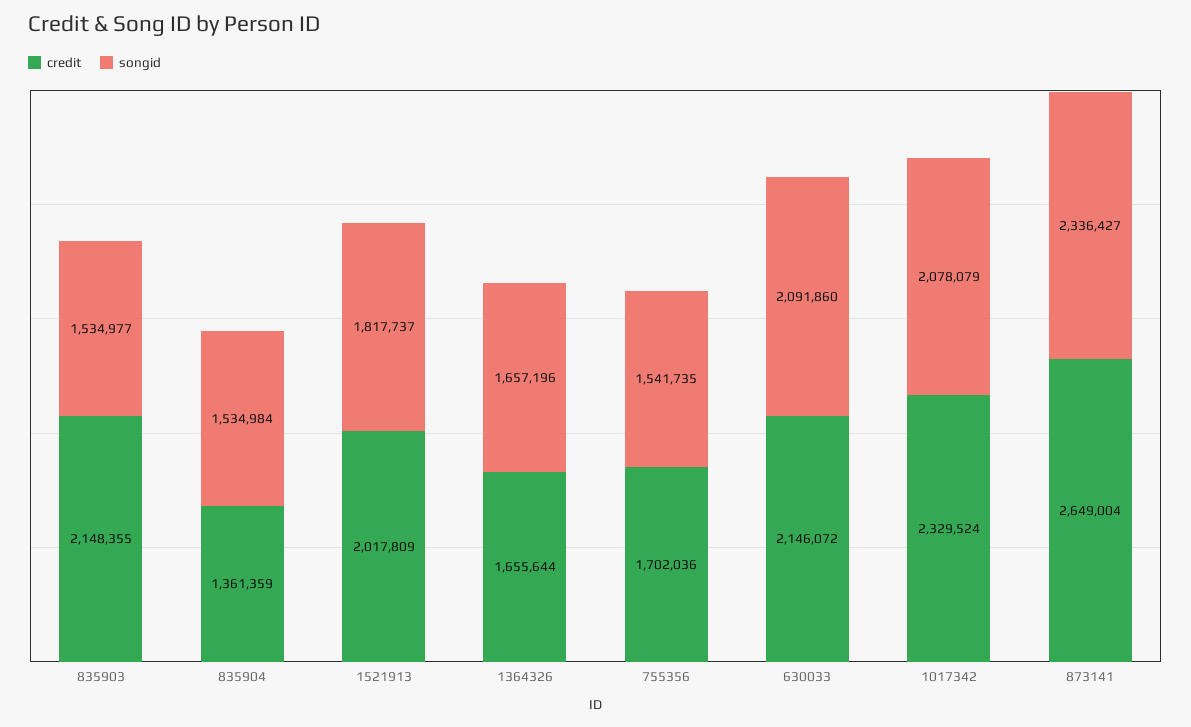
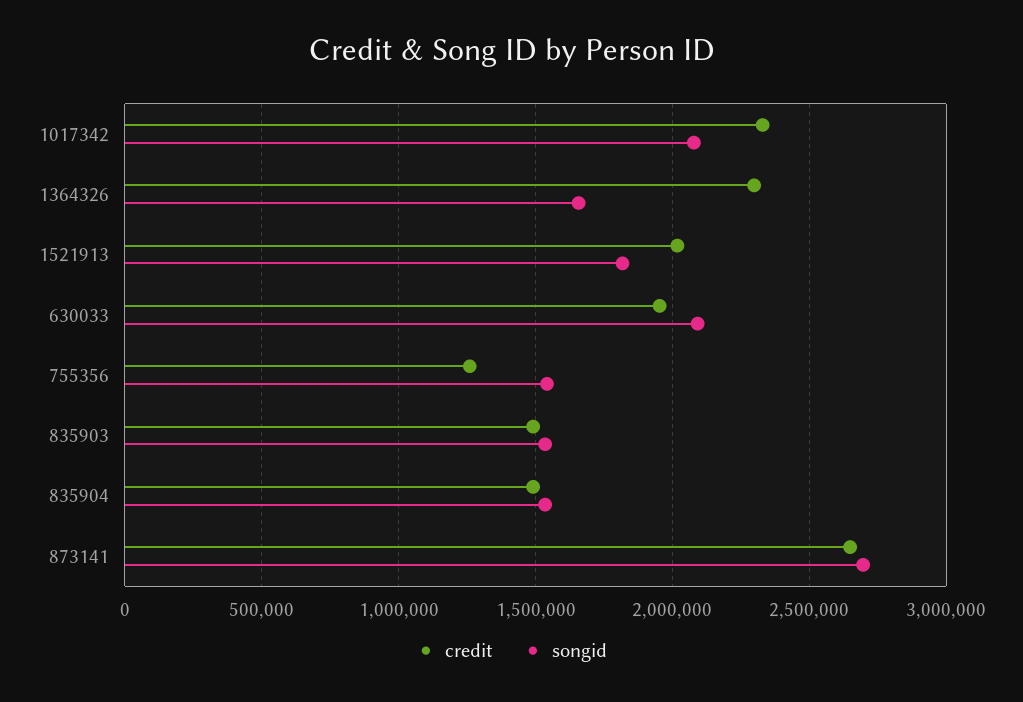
  {
    "credit": {
-     "835903": 2148355,
+     "835903": 1500000,
-     "835904": 1361359,
+     "835904": 1500000,
      "1521913": 2017809,
-     "1364326": 1655644,
+     "1364326": 2300000,
-     "755356": 1702036,
+     "755356": 1250000,
-     "630033": 2146072,
+     "630033": 1950000,
      "1017342": 2329524,
      "873141": 2649004
    },
    "songid": {
      "835903": 1534977,
      "835904": 1534984,
      "1521913": 1817737,
      "1364326": 1657196,
      "755356": 1541735,
      "630033": 2091860,
      "1017342": 2078079,
-     "873141": 2336427
+     "873141": 2700000
    }
  }

